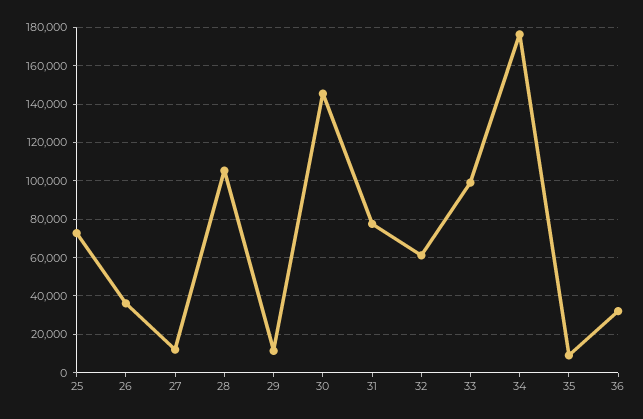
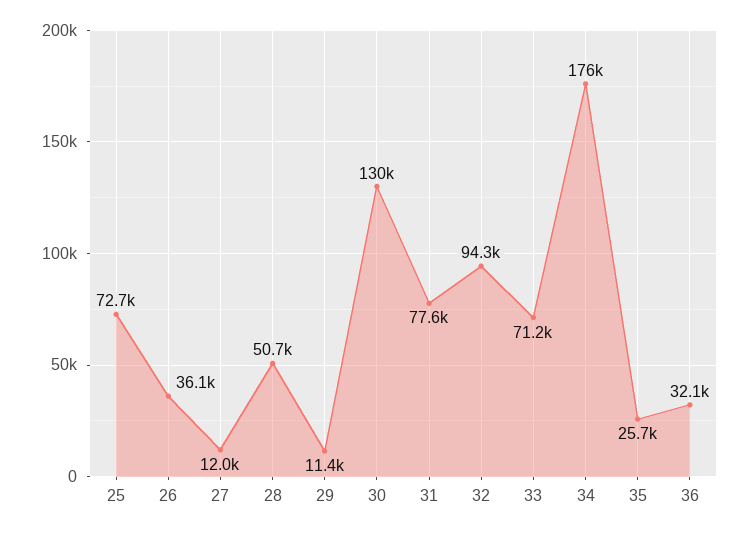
  {
    "25": 72700,
    "26": 36100,
    "27": 12000,
-   "28": 105000,
+   "28": 50700,
    "29": 11400,
-   "30": 145000,
+   "30": 130000,
    "31": 77600,
-   "32": 60000,
+   "32": 94300,
-   "33": 100000,
+   "33": 71200,
    "34": 176000,
-   "35": 10000,
+   "35": 25700,
    "36": 32100
  }

